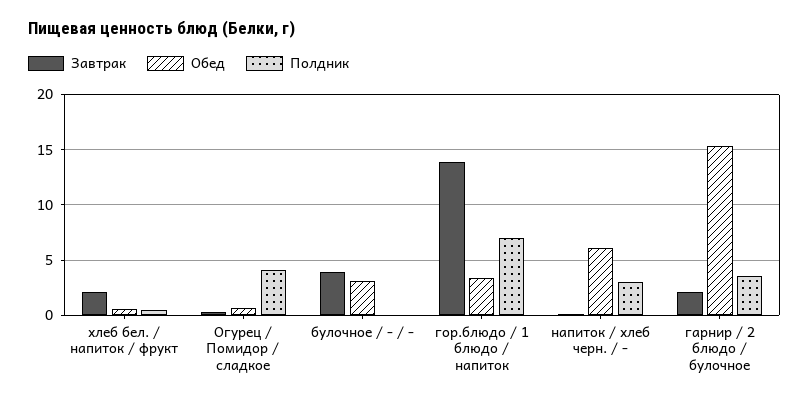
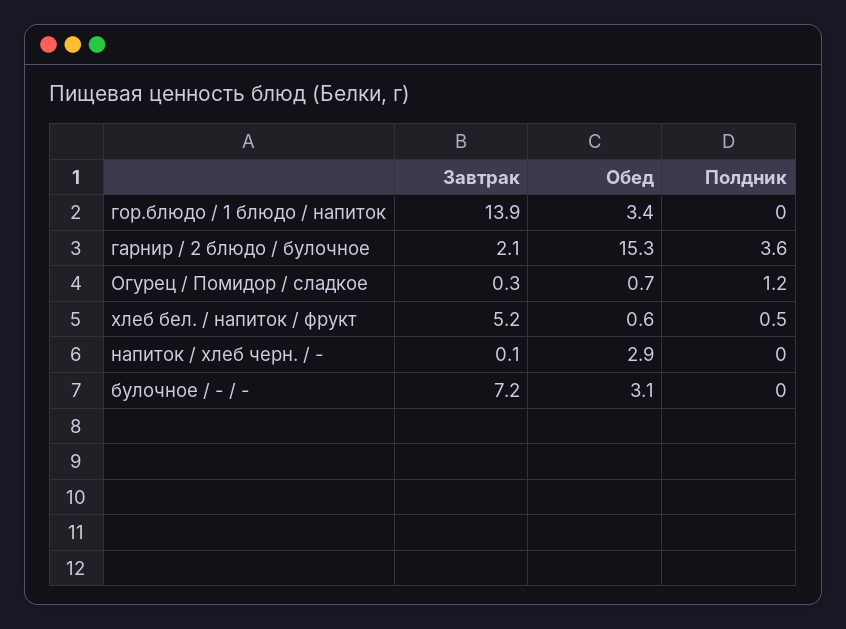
  {
    "Завтрак": {
-     "хлеб бел. / напиток / фрукт": 2,
+     "хлеб бел. / напиток / фрукт": 5.2,
      "Огурец / Помидор / сладкое": 0.3,
-     "булочное / - / -": 4,
+     "булочное / - / -": 7.2,
      "гор.блюдо / 1 блюдо / напиток": 13.9,
      "напиток / хлеб черн. / -": 0.1,
      "гарнир / 2 блюдо / булочное": 2.1
    },
    "Обед": {
      "хлеб бел. / напиток / фрукт": 0.6,
      "Огурец / Помидор / сладкое": 0.7,
      "булочное / - / -": 3.1,
      "гор.блюдо / 1 блюдо / напиток": 3.4,
-     "напиток / хлеб черн. / -": 6,
+     "напиток / хлеб черн. / -": 2.9,
      "гарнир / 2 блюдо / булочное": 15.3
    },
    "Полдник": {
      "хлеб бел. / напиток / фрукт": 0.5,
-     "Огурец / Помидор / сладкое": 4,
+     "Огурец / Помидор / сладкое": 1.2,
      "булочное / - / -": 0,
-     "гор.блюдо / 1 блюдо / напиток": 7,
+     "гор.блюдо / 1 блюдо / напиток": 0,
-     "напиток / хлеб черн. / -": 3,
+     "напиток / хлеб черн. / -": 0,
      "гарнир / 2 блюдо / булочное": 3.6
    }
  }

